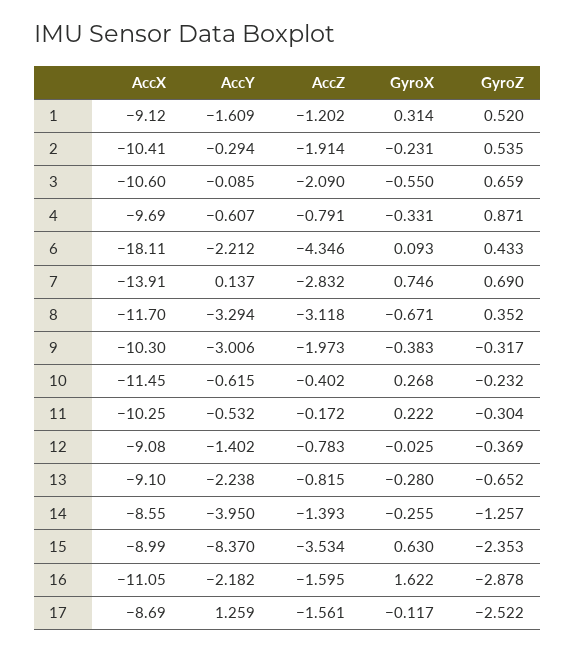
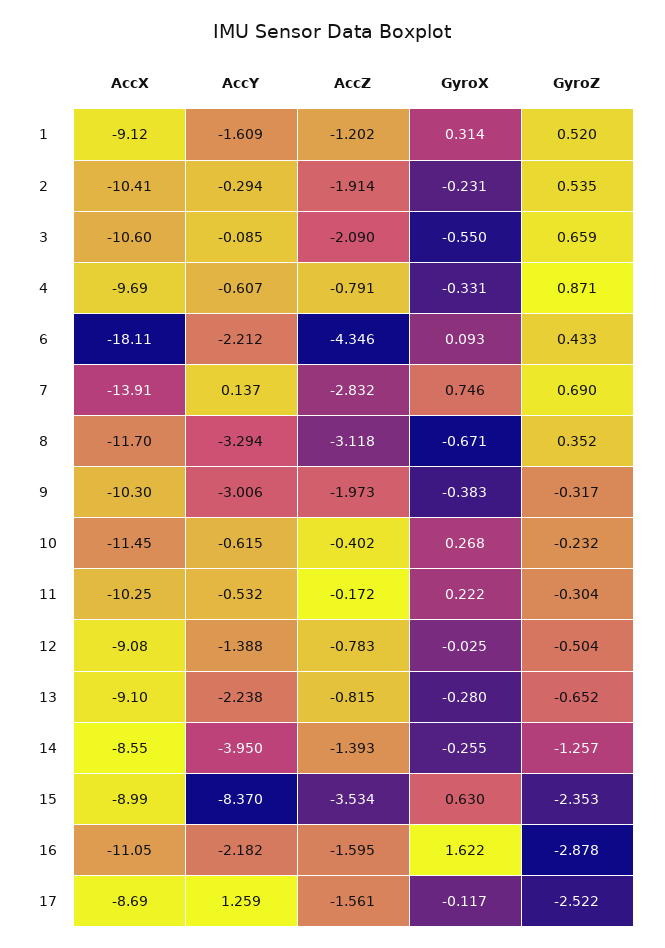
  {
    "AccX": {
      "1": -9.12,
      "2": -10.41,
      "3": -10.6,
      "4": -9.69,
      "6": -18.11,
      "7": -13.91,
      "8": -11.7,
      "9": -10.3,
      "10": -11.45,
      "11": -10.25,
      "12": -9.08,
      "13": -9.1,
      "14": -8.55,
      "15": -8.99,
      "16": -11.05,
      "17": -8.69
    },
    "AccY": {
      "1": -1.609,
      "2": -0.294,
      "3": -0.085,
      "4": -0.607,
      "6": -2.212,
      "7": 0.137,
      "8": -3.294,
      "9": -3.006,
      "10": -0.615,
      "11": -0.532,
-     "12": -1.402,
+     "12": -1.388,
      "13": -2.238,
      "14": -3.95,
      "15": -8.37,
      "16": -2.182,
      "17": 1.259
    },
    "AccZ": {
      "1": -1.202,
      "2": -1.914,
      "3": -2.09,
      "4": -0.791,
      "6": -4.346,
      "7": -2.832,
      "8": -3.118,
      "9": -1.973,
      "10": -0.402,
      "11": -0.172,
      "12": -0.783,
      "13": -0.815,
      "14": -1.393,
      "15": -3.534,
      "16": -1.595,
      "17": -1.561
    },
    "GyroX": {
      "1": 0.314,
      "2": -0.231,
      "3": -0.55,
      "4": -0.331,
      "6": 0.093,
      "7": 0.746,
      "8": -0.671,
      "9": -0.383,
      "10": 0.268,
      "11": 0.222,
      "12": -0.025,
      "13": -0.28,
      "14": -0.255,
      "15": 0.63,
      "16": 1.622,
      "17": -0.117
    },
    "GyroZ": {
      "1": 0.52,
      "2": 0.535,
      "3": 0.659,
      "4": 0.871,
      "6": 0.433,
      "7": 0.69,
      "8": 0.352,
      "9": -0.317,
      "10": -0.232,
      "11": -0.304,
-     "12": -0.369,
+     "12": -0.504,
      "13": -0.652,
      "14": -1.257,
      "15": -2.353,
      "16": -2.878,
      "17": -2.522
    }
  }

